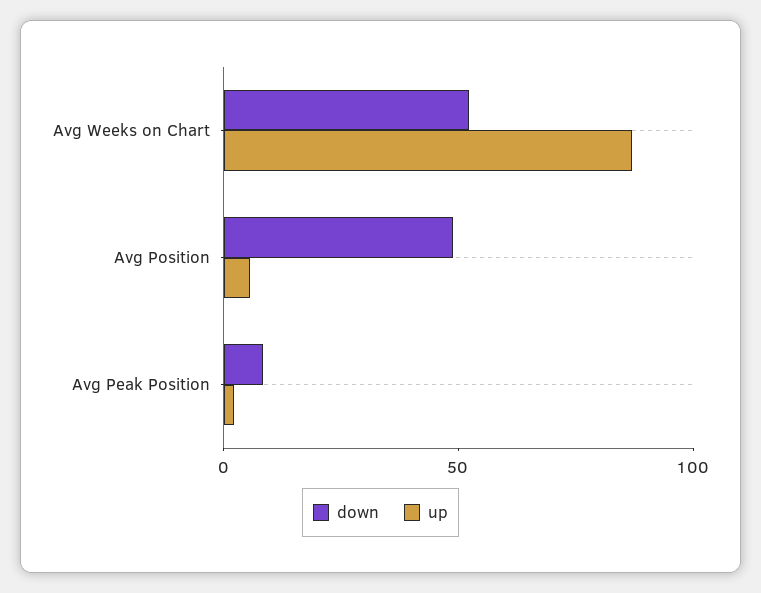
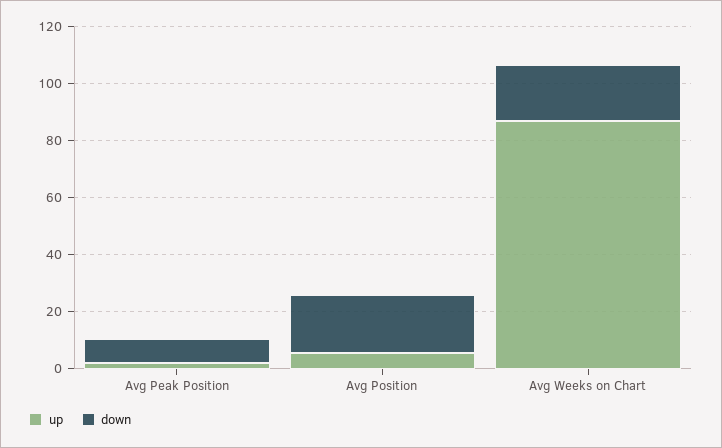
  {
    "down": {
-     "Avg Weeks on Chart": 50,
+     "Avg Weeks on Chart": 20,
-     "Avg Position": 50,
+     "Avg Position": 20,
      "Avg Peak Position": 10
    },
    "up": {
      "Avg Weeks on Chart": 85,
      "Avg Position": 5,
      "Avg Peak Position": 0
    }
  }

